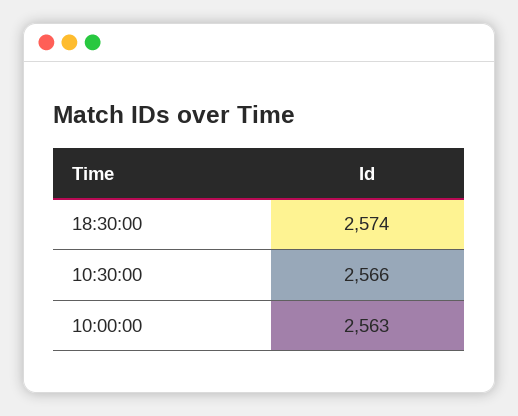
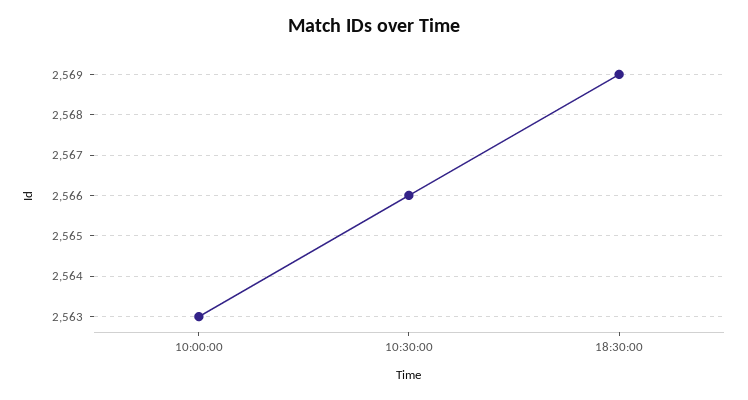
  {
-   "18:30:00": 2574,
+   "18:30:00": 2569,
    "10:30:00": 2566,
    "10:00:00": 2563
  }

